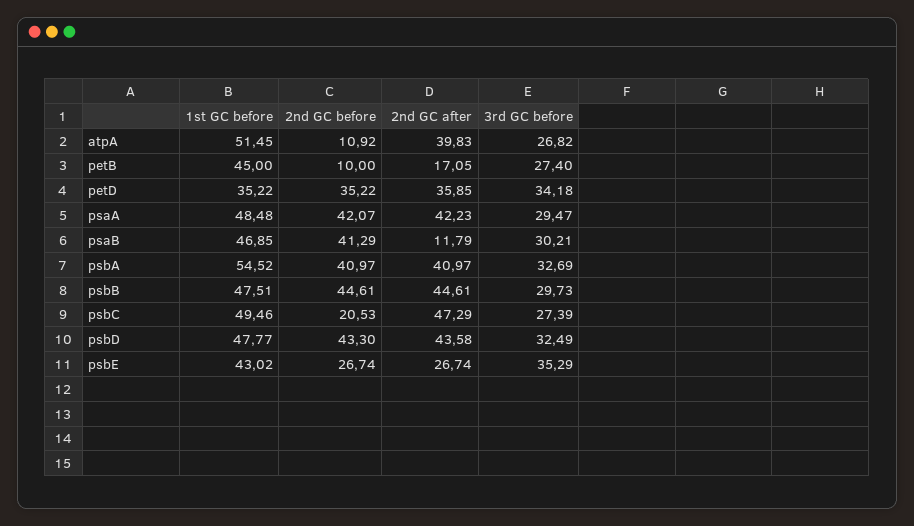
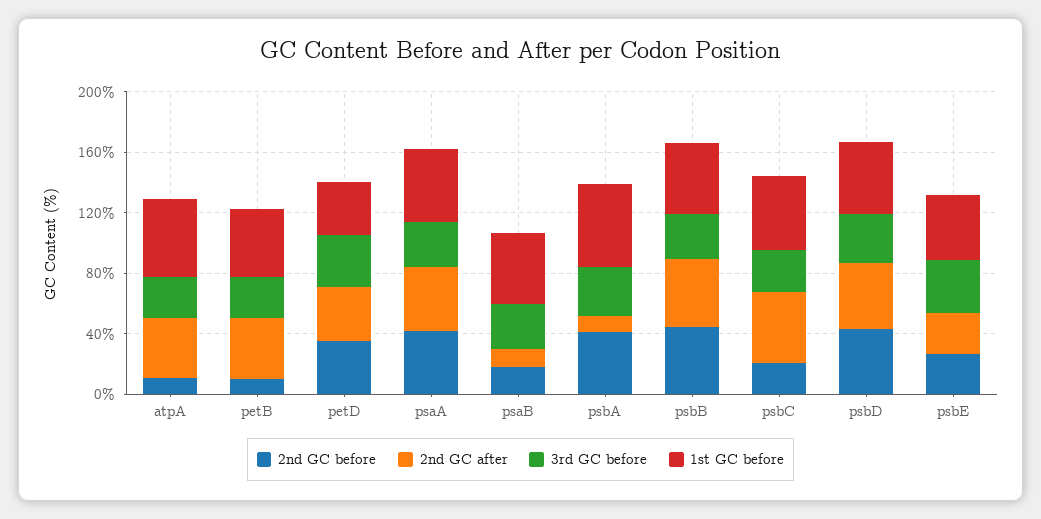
  {
    "1st GC before": {
      "atpA": 51.45,
      "petB": 45,
      "petD": 35.22,
      "psaA": 48.48,
      "psaB": 46.85,
      "psbA": 54.52,
      "psbB": 47.51,
      "psbC": 49.46,
      "psbD": 47.77,
      "psbE": 43.02
    },
    "2nd GC before": {
      "atpA": 10.92,
      "petB": 10,
      "petD": 35.22,
      "psaA": 42.07,
-     "psaB": 41.29,
+     "psaB": 20,
      "psbA": 40.97,
      "psbB": 44.61,
      "psbC": 20.53,
      "psbD": 43.3,
      "psbE": 26.74
    },
    "2nd GC after": {
      "atpA": 39.83,
-     "petB": 17.05,
+     "petB": 40,
      "petD": 35.85,
      "psaA": 42.23,
      "psaB": 11.79,
-     "psbA": 40.97,
+     "psbA": 10,
      "psbB": 44.61,
      "psbC": 47.29,
      "psbD": 43.58,
      "psbE": 26.74
    },
    "3rd GC before": {
      "atpA": 26.82,
      "petB": 27.4,
      "petD": 34.18,
      "psaA": 29.47,
      "psaB": 30.21,
      "psbA": 32.69,
      "psbB": 29.73,
      "psbC": 27.39,
      "psbD": 32.49,
      "psbE": 35.29
    }
  }

